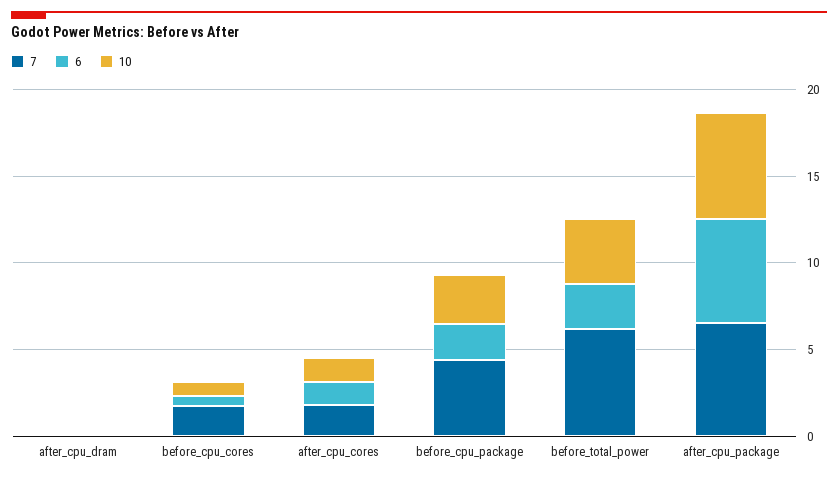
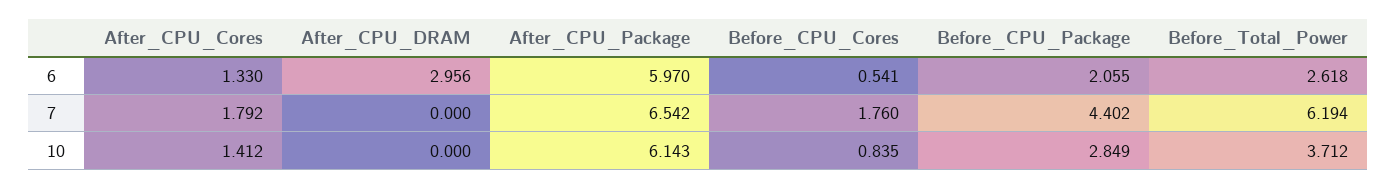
  {
    "7": {
      "after_cpu_dram": 0,
      "before_cpu_cores": 1.76,
      "after_cpu_cores": 1.792,
      "before_cpu_package": 4.402,
      "before_total_power": 6.194,
      "after_cpu_package": 6.542
    },
    "6": {
-     "after_cpu_dram": 0,
+     "after_cpu_dram": 2.956,
      "before_cpu_cores": 0.541,
      "after_cpu_cores": 1.33,
      "before_cpu_package": 2.055,
      "before_total_power": 2.618,
      "after_cpu_package": 5.97
    },
    "10": {
      "after_cpu_dram": 0,
      "before_cpu_cores": 0.835,
      "after_cpu_cores": 1.412,
      "before_cpu_package": 2.849,
      "before_total_power": 3.712,
      "after_cpu_package": 6.143
    }
  }

